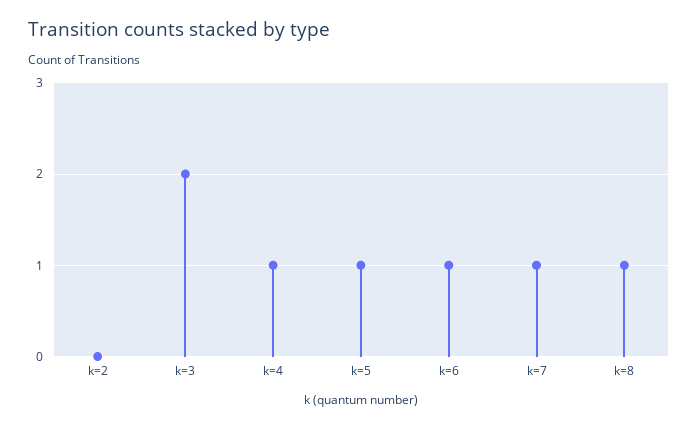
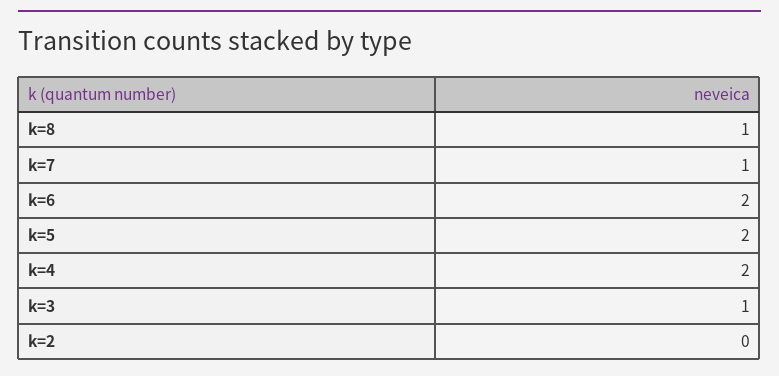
  {
    "k=2": 0,
-   "k=3": 2,
+   "k=3": 1,
-   "k=4": 1,
+   "k=4": 2,
-   "k=5": 1,
+   "k=5": 2,
-   "k=6": 1,
+   "k=6": 2,
    "k=7": 1,
    "k=8": 1
  }

